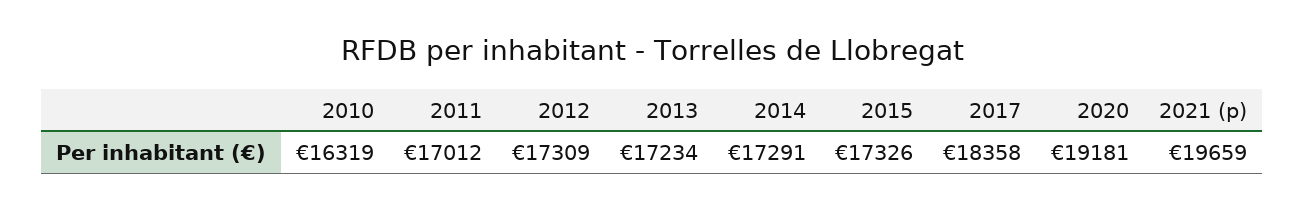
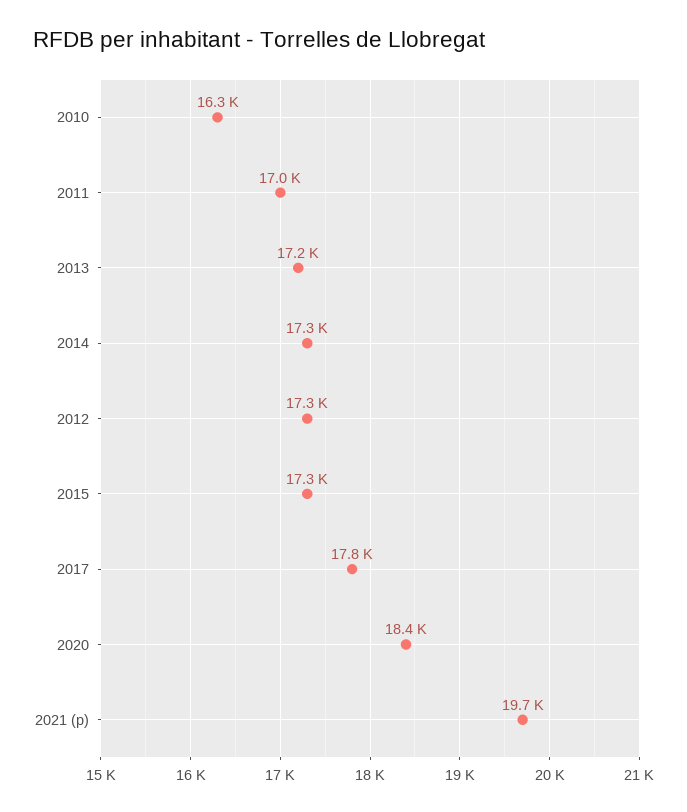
  {
    "2010": 16319,
    "2011": 17012,
    "2012": 17309,
    "2013": 17234,
    "2014": 17291,
    "2015": 17326,
-   "2017": 18358,
+   "2017": 17800,
-   "2020": 19181,
+   "2020": 18400,
    "2021 (p)": 19659
  }

